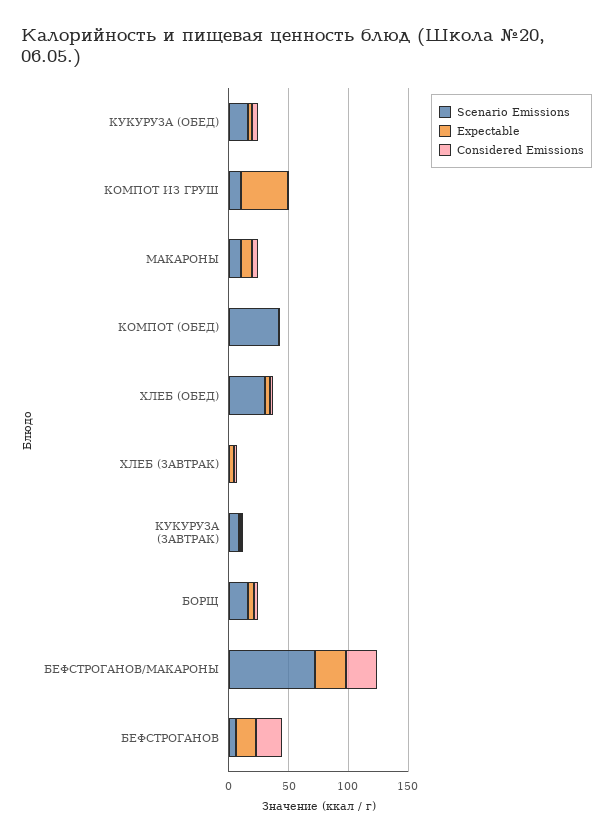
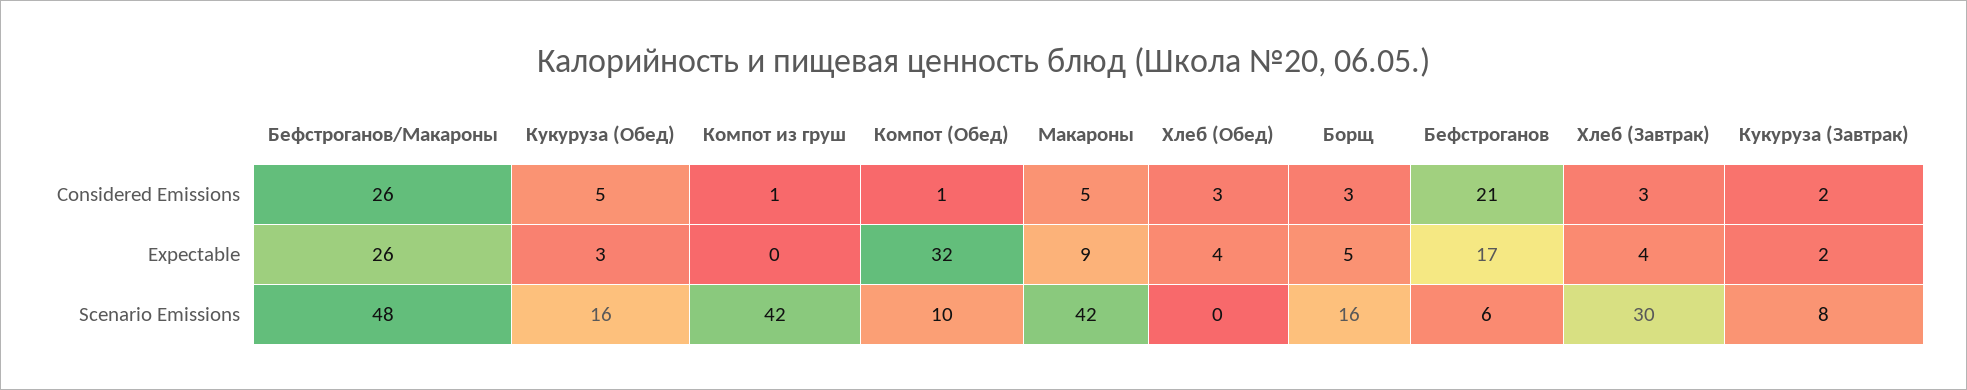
  {
    "Scenario Emissions": {
      "КУКУРУЗА (ОБЕД)": 16,
-     "КОМПОТ ИЗ ГРУШ": 10,
+     "КОМПОТ ИЗ ГРУШ": 42,
-     "МАКАРОНЫ": 10,
+     "МАКАРОНЫ": 42,
-     "КОМПОТ (ОБЕД)": 40,
+     "КОМПОТ (ОБЕД)": 10,
-     "ХЛЕБ (ОБЕД)": 30,
+     "ХЛЕБ (ОБЕД)": 0,
-     "ХЛЕБ (ЗАВТРАК)": 0,
+     "ХЛЕБ (ЗАВТРАК)": 30,
      "КУКУРУЗА (ЗАВТРАК)": 8,
      "БОРЩ": 16,
-     "БЕФСТРОГАНОВ/МАКАРОНЫ": 70,
+     "БЕФСТРОГАНОВ/МАКАРОНЫ": 48,
      "БЕФСТРОГАНОВ": 6
    },
    "Expectable": {
      "КУКУРУЗА (ОБЕД)": 3,
-     "КОМПОТ ИЗ ГРУШ": 40,
+     "КОМПОТ ИЗ ГРУШ": 0,
      "МАКАРОНЫ": 9,
-     "КОМПОТ (ОБЕД)": 0,
+     "КОМПОТ (ОБЕД)": 32,
      "ХЛЕБ (ОБЕД)": 4,
      "ХЛЕБ (ЗАВТРАК)": 4,
      "КУКУРУЗА (ЗАВТРАК)": 2,
      "БОРЩ": 5,
      "БЕФСТРОГАНОВ/МАКАРОНЫ": 26,
      "БЕФСТРОГАНОВ": 17
    },
    "Considered Emissions": {
      "КУКУРУЗА (ОБЕД)": 5,
      "КОМПОТ ИЗ ГРУШ": 1,
      "МАКАРОНЫ": 5,
      "КОМПОТ (ОБЕД)": 1,
      "ХЛЕБ (ОБЕД)": 3,
      "ХЛЕБ (ЗАВТРАК)": 3,
      "КУКУРУЗА (ЗАВТРАК)": 2,
      "БОРЩ": 3,
      "БЕФСТРОГАНОВ/МАКАРОНЫ": 26,
      "БЕФСТРОГАНОВ": 21
    }
  }

